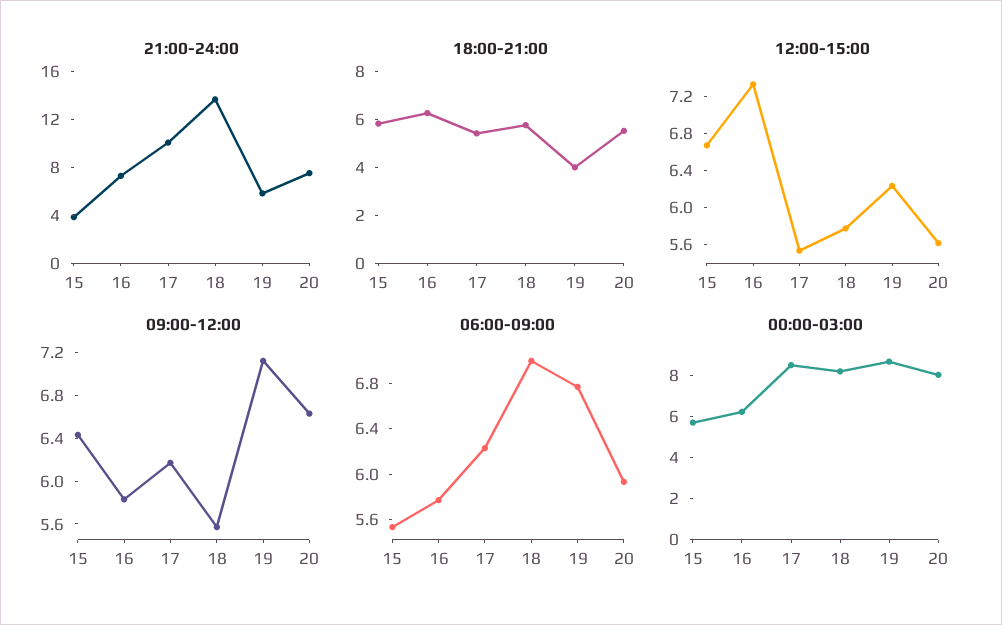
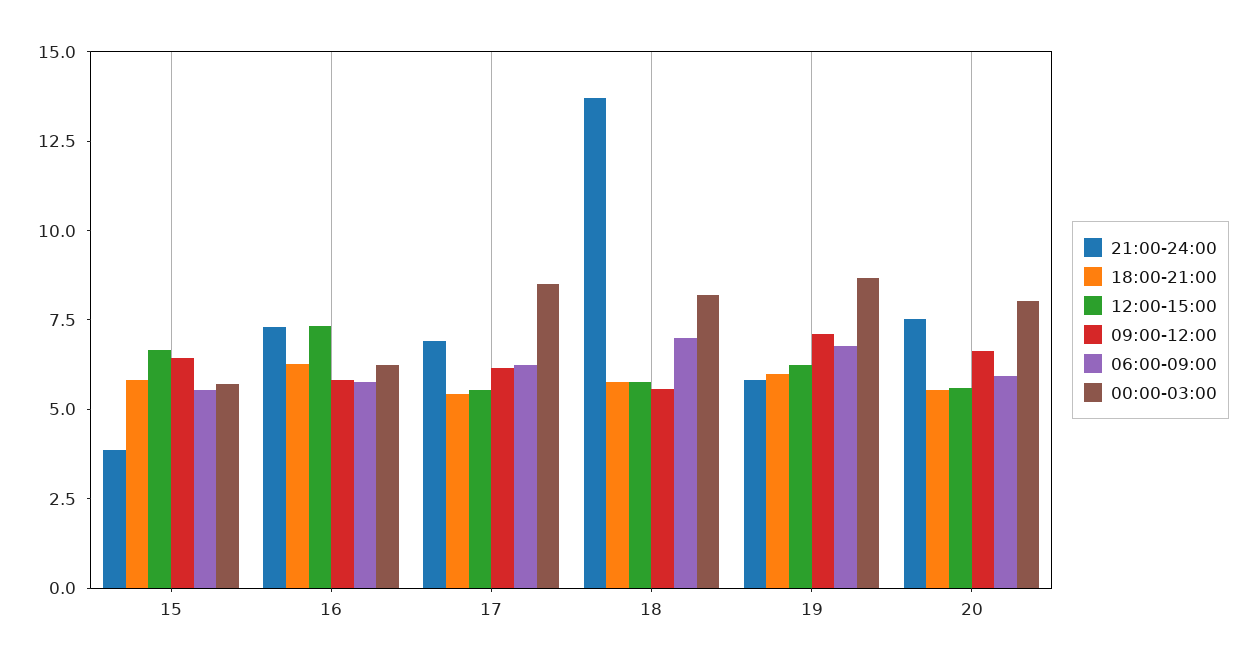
  {
    "21:00-24:00": {
      "15": 4,
      "16": 7.5,
-     "17": 10,
+     "17": 7,
      "18": 13.5,
      "19": 6,
      "20": 7.5
    },
    "18:00-21:00": {
      "15": 6,
      "16": 6.5,
      "17": 5.5,
      "18": 6,
-     "19": 4,
+     "19": 6,
      "20": 5.5
    },
    "12:00-15:00": {
      "15": 6.7,
      "16": 7.3,
      "17": 5.5,
      "18": 5.8,
      "19": 6.2,
      "20": 5.6
    },
    "09:00-12:00": {
      "15": 6.4,
      "16": 5.8,
      "17": 6.2,
      "18": 5.6,
      "19": 7.1,
      "20": 6.6
    },
    "06:00-09:00": {
      "15": 5.5,
      "16": 5.8,
      "17": 6.2,
      "18": 7,
      "19": 6.8,
      "20": 5.9
    },
    "00:00-03:00": {
      "15": 5.5,
      "16": 6,
      "17": 8.5,
      "18": 8,
      "19": 8.5,
      "20": 8
    }
  }

